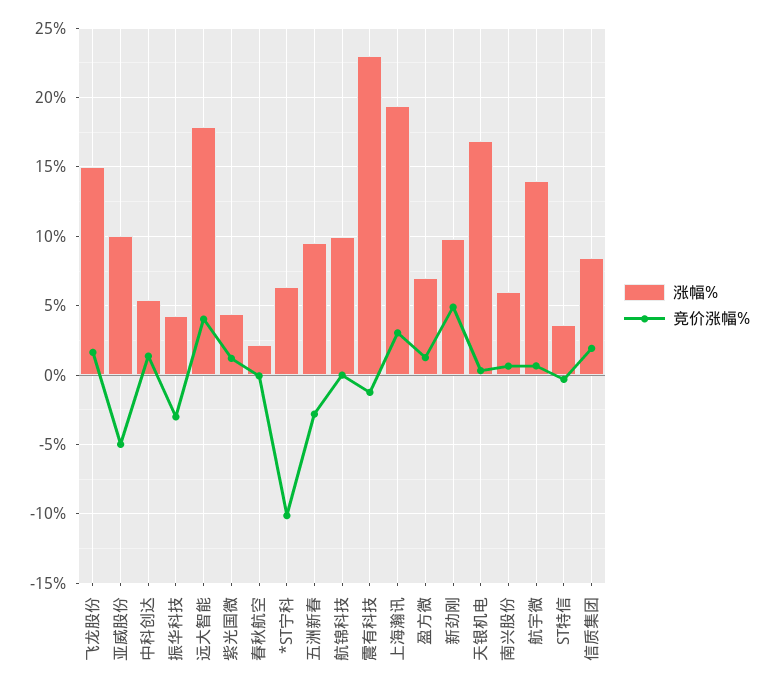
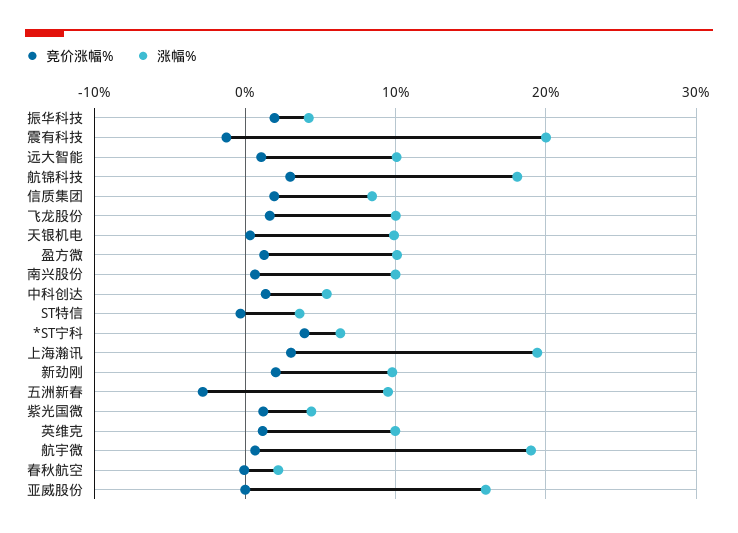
  {
    "涨幅%": {
-     "飞龙股份": 15,
+     "飞龙股份": 10,
-     "亚威股份": 10,
+     "亚威股份": 16,
      "中科创达": 5.5,
      "振华科技": 4,
-     "远大智能": 18,
+     "远大智能": 10,
      "紫光国微": 4.5,
      "春秋航空": 2,
      "*ST宁科": 6.5,
      "五洲新春": 9.5,
-     "航锦科技": 10,
+     "航锦科技": 18,
-     "震有科技": 23,
+     "震有科技": 20,
      "上海瀚讯": 19.5,
-     "盈方微": 7,
+     "盈方微": 10,
      "新劲刚": 10,
-     "天银机电": 17,
+     "天银机电": 10,
-     "南兴股份": 6,
+     "南兴股份": 10,
-     "航宇微": 14,
+     "航宇微": 19,
      "ST特信": 3.5,
-     "信质集团": 8.5
+     "信质集团": 8.5,
+     "英维克": 10
    },
    "竞价涨幅%": {
      "飞龙股份": 1.5,
-     "亚威股份": -5,
+     "亚威股份": 0,
      "中科创达": 1.5,
-     "振华科技": -3,
+     "振华科技": 2,
-     "远大智能": 4,
+     "远大智能": 1,
      "紫光国微": 1,
      "春秋航空": 0,
-     "*ST宁科": -10,
+     "*ST宁科": 4,
      "五洲新春": -3,
-     "航锦科技": 0,
+     "航锦科技": 3,
      "震有科技": -1.5,
      "上海瀚讯": 3,
      "盈方微": 1.5,
-     "新劲刚": 5,
+     "新劲刚": 2,
      "天银机电": 0.5,
      "南兴股份": 0.5,
      "航宇微": 0.5,
      "ST特信": -0.5,
-     "信质集团": 2
+     "信质集团": 2,
+     "英维克": 1
    }
  }

